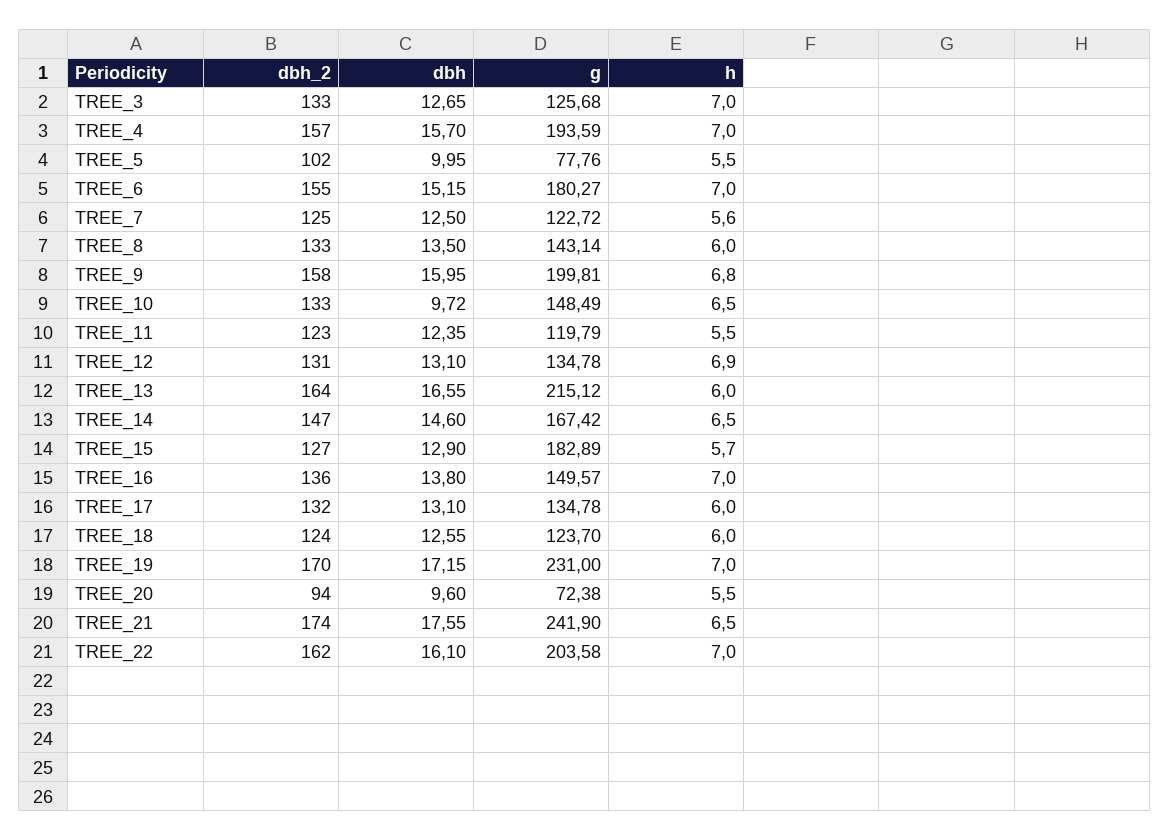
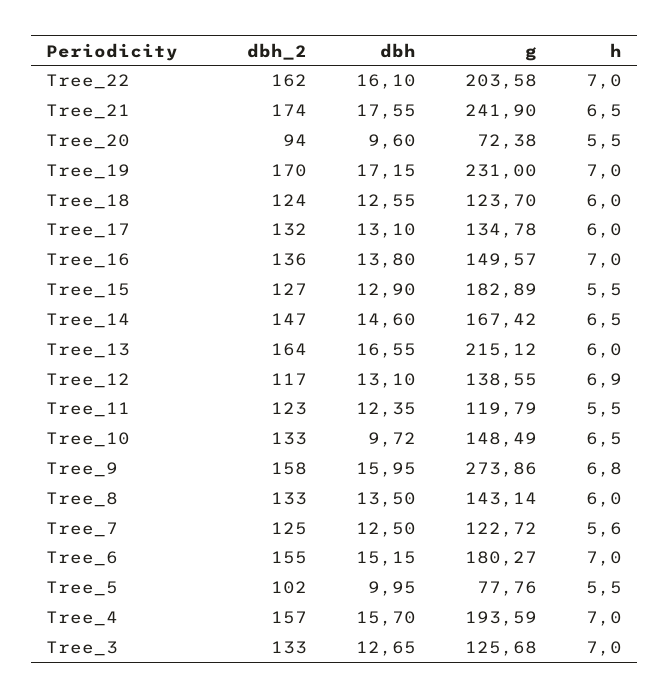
  {
    "dbh_2": {
      "TREE_3": 133,
      "TREE_4": 157,
      "TREE_5": 102,
      "TREE_6": 155,
      "TREE_7": 125,
      "TREE_8": 133,
      "TREE_9": 158,
      "TREE_10": 133,
      "TREE_11": 123,
-     "TREE_12": 131,
+     "TREE_12": 117,
      "TREE_13": 164,
      "TREE_14": 147,
      "TREE_15": 127,
      "TREE_16": 136,
      "TREE_17": 132,
      "TREE_18": 124,
      "TREE_19": 170,
      "TREE_20": 94,
      "TREE_21": 174,
      "TREE_22": 162
    },
    "dbh": {
      "TREE_3": 12.65,
      "TREE_4": 15.7,
      "TREE_5": 9.95,
      "TREE_6": 15.15,
      "TREE_7": 12.5,
      "TREE_8": 13.5,
      "TREE_9": 15.95,
      "TREE_10": 9.72,
      "TREE_11": 12.35,
      "TREE_12": 13.1,
      "TREE_13": 16.55,
      "TREE_14": 14.6,
      "TREE_15": 12.9,
      "TREE_16": 13.8,
      "TREE_17": 13.1,
      "TREE_18": 12.55,
      "TREE_19": 17.15,
      "TREE_20": 9.6,
      "TREE_21": 17.55,
      "TREE_22": 16.1
    },
    "g": {
      "TREE_3": 125.68,
      "TREE_4": 193.59,
      "TREE_5": 77.76,
      "TREE_6": 180.27,
      "TREE_7": 122.72,
      "TREE_8": 143.14,
-     "TREE_9": 199.81,
+     "TREE_9": 273.86,
      "TREE_10": 148.49,
      "TREE_11": 119.79,
-     "TREE_12": 134.78,
+     "TREE_12": 138.55,
      "TREE_13": 215.12,
      "TREE_14": 167.42,
      "TREE_15": 182.89,
      "TREE_16": 149.57,
      "TREE_17": 134.78,
      "TREE_18": 123.7,
      "TREE_19": 231,
      "TREE_20": 72.38,
      "TREE_21": 241.9,
      "TREE_22": 203.58
    },
    "h": {
      "TREE_3": 7,
      "TREE_4": 7,
      "TREE_5": 5.5,
      "TREE_6": 7,
      "TREE_7": 5.6,
      "TREE_8": 6,
      "TREE_9": 6.8,
      "TREE_10": 6.5,
      "TREE_11": 5.5,
      "TREE_12": 6.9,
      "TREE_13": 6,
      "TREE_14": 6.5,
-     "TREE_15": 5.7,
+     "TREE_15": 5.5,
      "TREE_16": 7,
      "TREE_17": 6,
      "TREE_18": 6,
      "TREE_19": 7,
      "TREE_20": 5.5,
      "TREE_21": 6.5,
      "TREE_22": 7
    }
  }

